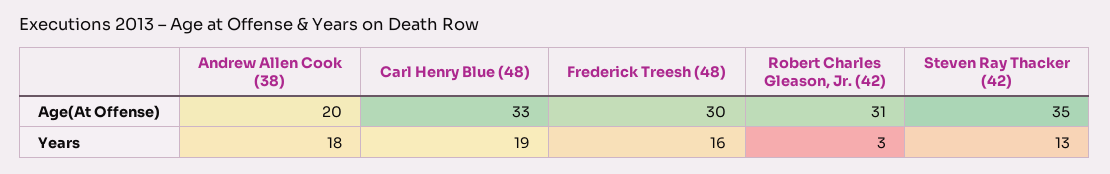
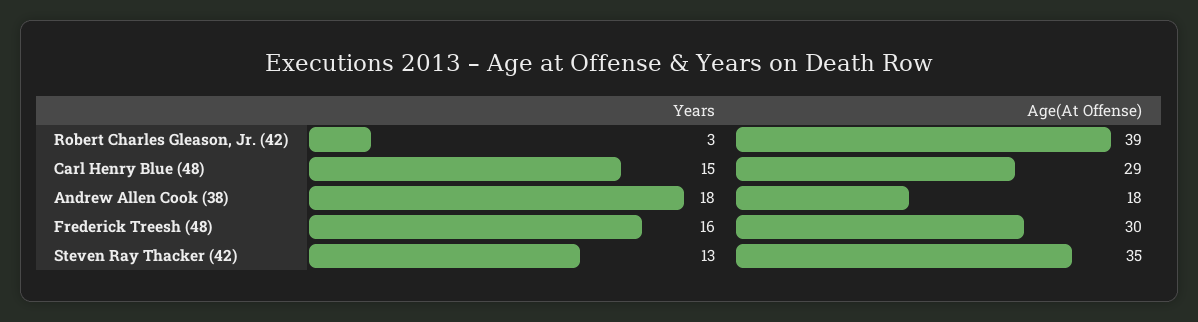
  {
    "Andrew Allen Cook (38)": {
-     "Age(At Offense)": 20,
+     "Age(At Offense)": 18,
      "Years": 18
    },
    "Carl Henry Blue (48)": {
-     "Age(At Offense)": 33,
+     "Age(At Offense)": 29,
-     "Years": 19
+     "Years": 15
    },
    "Frederick Treesh (48)": {
      "Age(At Offense)": 30,
      "Years": 16
    },
    "Robert Charles Gleason, Jr. (42)": {
-     "Age(At Offense)": 31,
+     "Age(At Offense)": 39,
      "Years": 3
    },
    "Steven Ray Thacker (42)": {
      "Age(At Offense)": 35,
      "Years": 13
    }
  }

